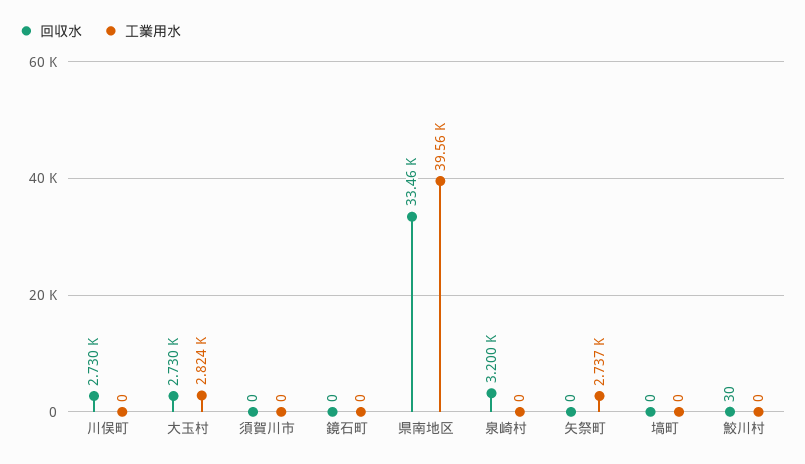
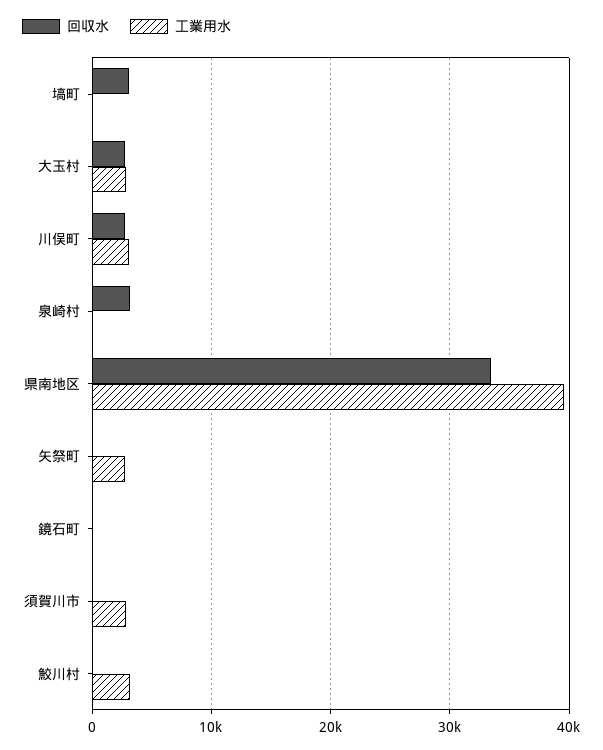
  {
    "回収水": {
      "川俣町": 2730,
      "大玉村": 2730,
      "須賀川市": 0,
      "鏡石町": 0,
      "県南地区": 33460,
      "泉崎村": 3200,
      "矢祭町": 0,
-     "塙町": 0,
+     "塙町": 3000,
      "鮫川村": 30
    },
    "工業用水": {
-     "川俣町": 0,
+     "川俣町": 3000,
      "大玉村": 2824,
-     "須賀川市": 0,
+     "須賀川市": 3000,
      "鏡石町": 0,
      "県南地区": 39560,
      "泉崎村": 0,
      "矢祭町": 2737,
      "塙町": 0,
-     "鮫川村": 0
+     "鮫川村": 3000
    }
  }

